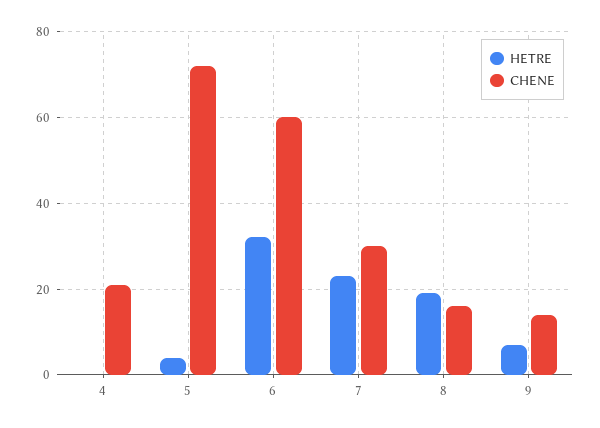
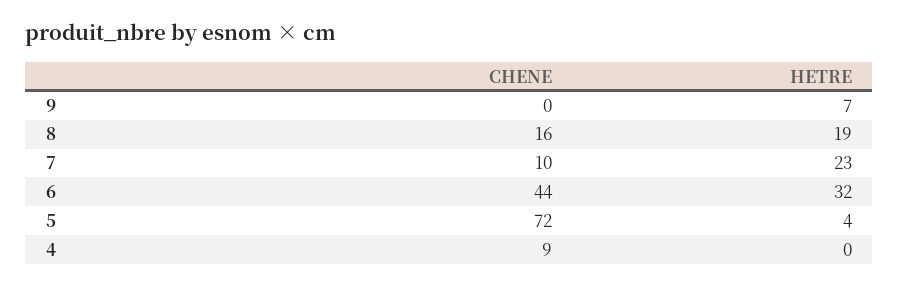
  {
    "HETRE": {
      "4": 0,
      "5": 4,
      "6": 32,
      "7": 23,
      "8": 19,
      "9": 7
    },
    "CHENE": {
-     "4": 20,
+     "4": 9,
      "5": 72,
-     "6": 60,
+     "6": 44,
-     "7": 30,
+     "7": 10,
      "8": 16,
-     "9": 15
+     "9": 0
    }
  }

